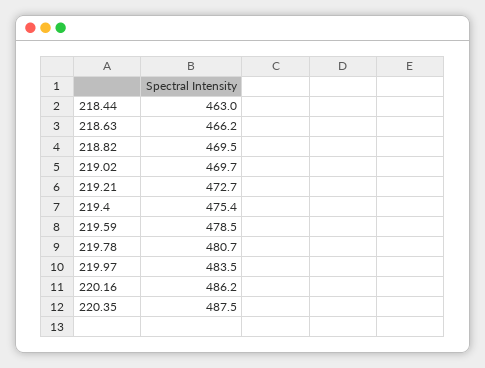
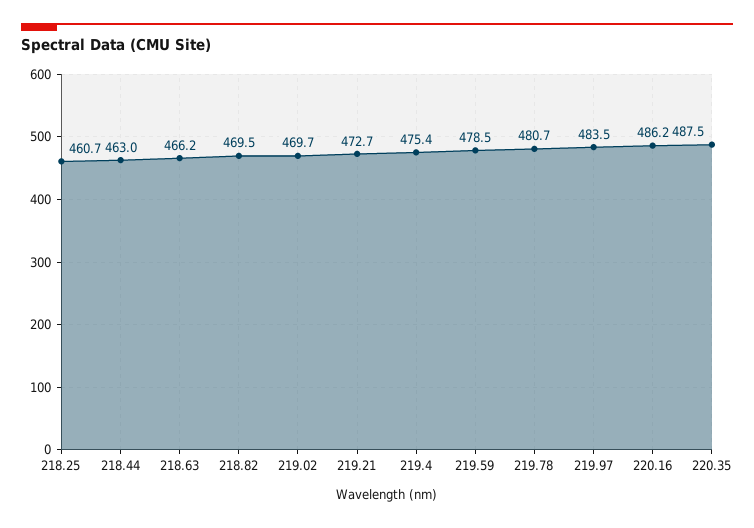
  {
    "218.44": 463,
    "218.63": 466.2,
    "218.82": 469.5,
    "219.02": 469.7,
    "219.21": 472.7,
    "219.4": 475.4,
    "219.59": 478.5,
    "219.78": 480.7,
    "219.97": 483.5,
    "220.16": 486.2,
-   "220.35": 487.5
+   "220.35": 487.5,
+   "218.25": 460.7
  }

